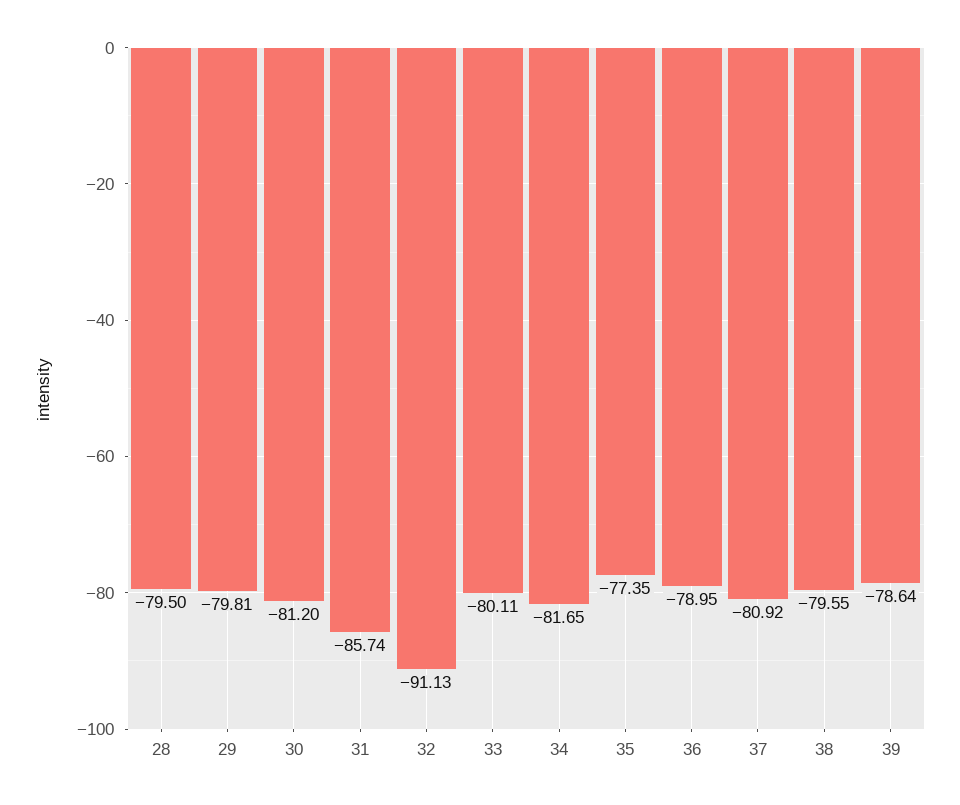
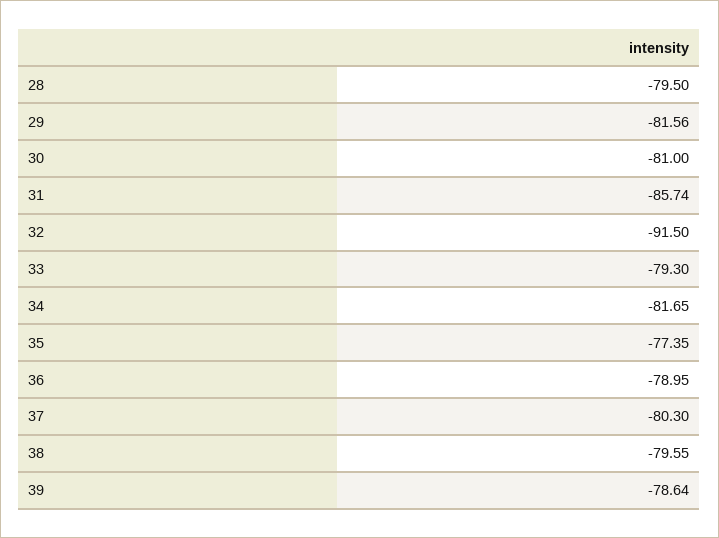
  {
    "28": -79.5,
-   "29": -79.81,
+   "29": -81.56,
-   "30": -81.2,
+   "30": -81,
    "31": -85.74,
-   "32": -91.13,
+   "32": -91.5,
-   "33": -80.11,
+   "33": -79.3,
    "34": -81.65,
    "35": -77.35,
    "36": -78.95,
-   "37": -80.92,
+   "37": -80.3,
    "38": -79.55,
    "39": -78.64
  }

